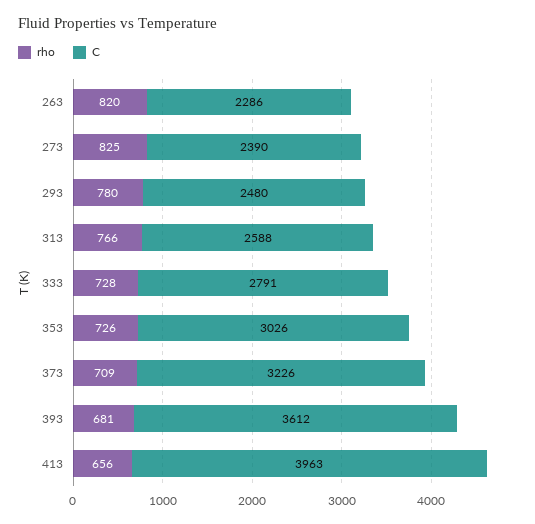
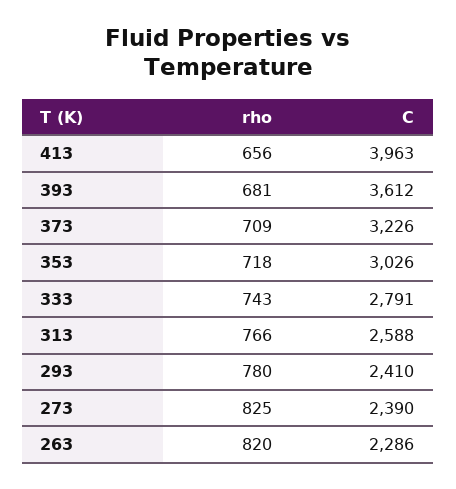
  {
    "rho": {
      "263": 820,
      "273": 825,
      "293": 780,
      "313": 766,
-     "333": 728,
+     "333": 743,
-     "353": 726,
+     "353": 718,
      "373": 709,
      "393": 681,
      "413": 656
    },
    "C": {
      "263": 2286,
      "273": 2390,
-     "293": 2480,
+     "293": 2410,
      "313": 2588,
      "333": 2791,
      "353": 3026,
      "373": 3226,
      "393": 3612,
      "413": 3963
    }
  }

